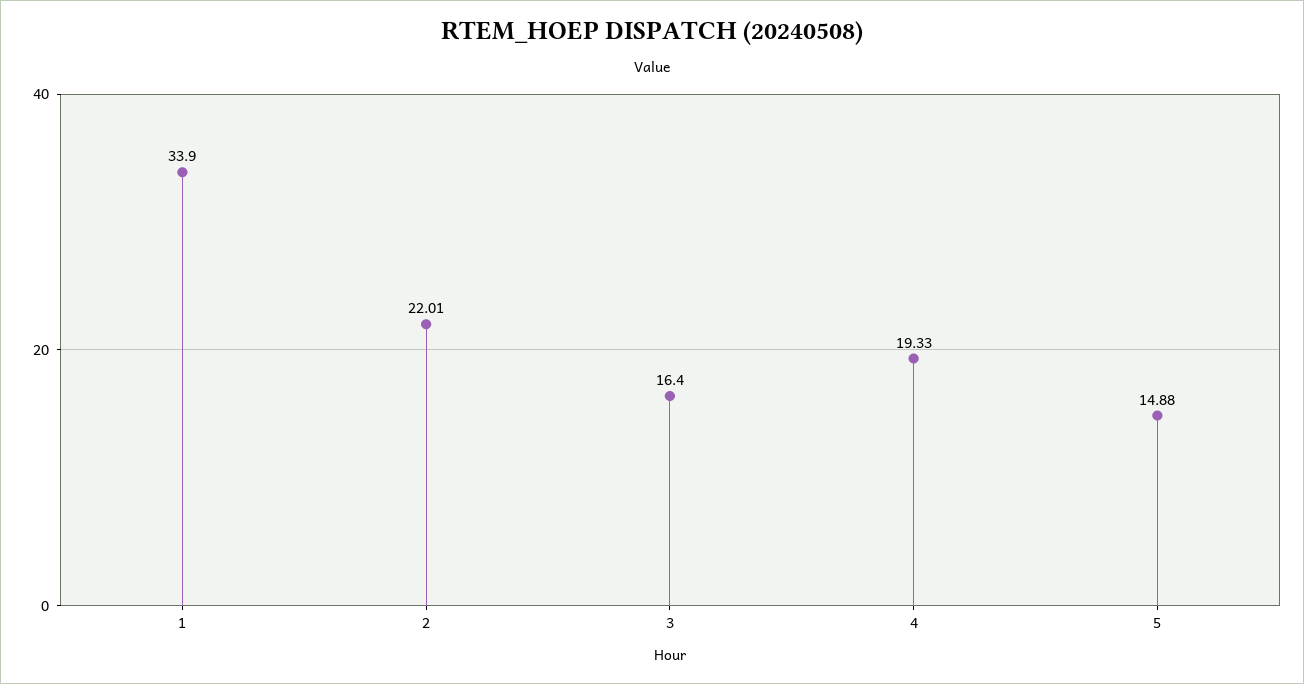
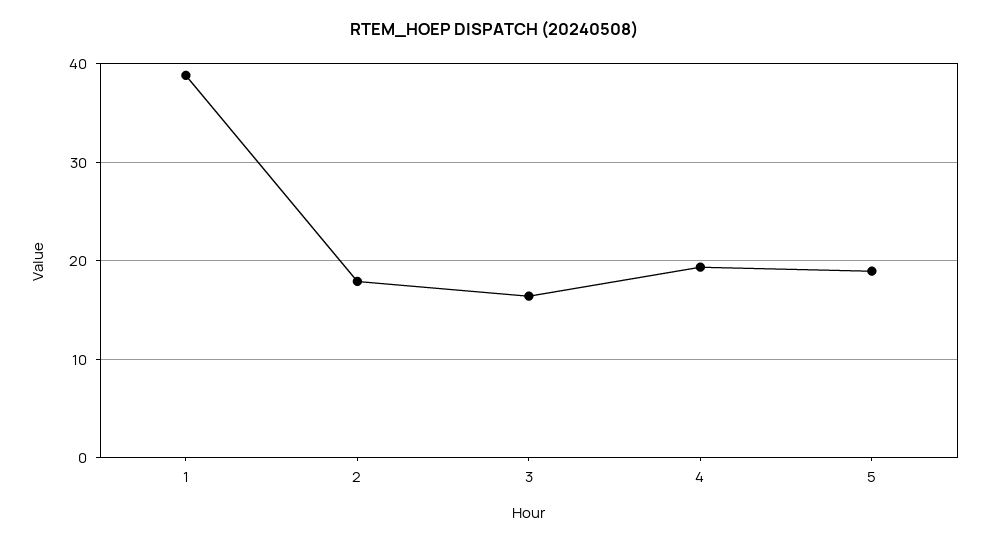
  {
-   "1": 33.9,
+   "1": 39,
-   "2": 22.01,
+   "2": 18,
    "3": 16.4,
    "4": 19.33,
-   "5": 14.88
+   "5": 19
  }

